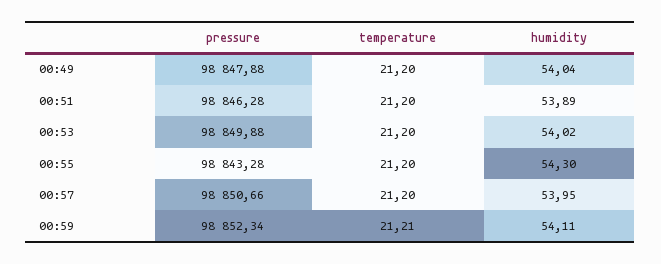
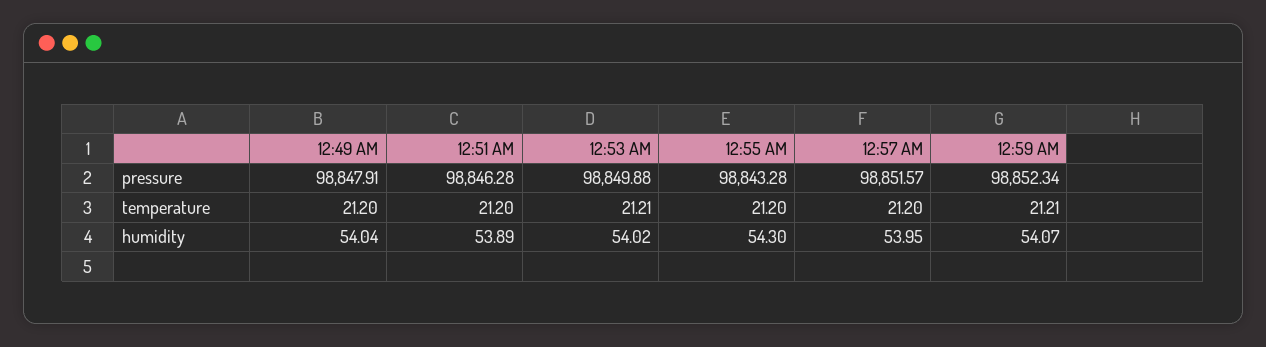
  {
    "pressure": {
-     "00:49": 98847.88,
+     "00:49": 98847.91,
      "00:51": 98846.28,
      "00:53": 98849.88,
      "00:55": 98843.28,
-     "00:57": 98850.66,
+     "00:57": 98851.57,
      "00:59": 98852.34
    },
    "temperature": {
      "00:49": 21.2,
      "00:51": 21.2,
-     "00:53": 21.2,
+     "00:53": 21.21,
      "00:55": 21.2,
      "00:57": 21.2,
      "00:59": 21.21
    },
    "humidity": {
      "00:49": 54.04,
      "00:51": 53.89,
      "00:53": 54.02,
      "00:55": 54.3,
      "00:57": 53.95,
-     "00:59": 54.11
+     "00:59": 54.07
    }
  }

